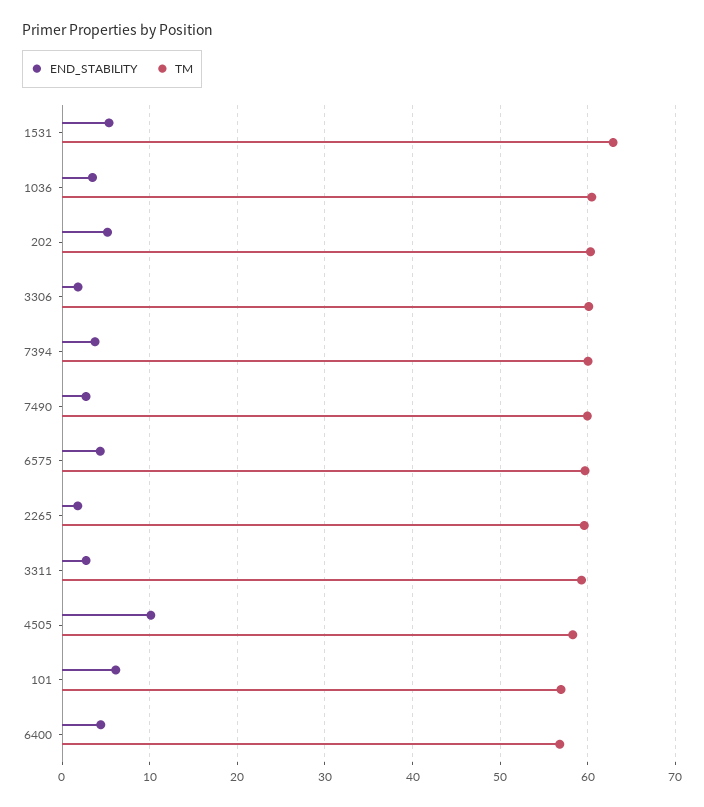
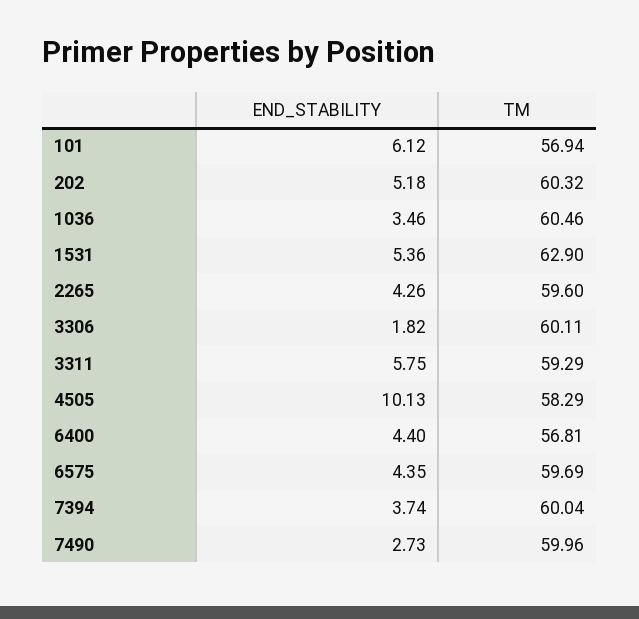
  {
    "END_STABILITY": {
      "1531": 5.36,
      "1036": 3.46,
      "202": 5.18,
      "3306": 1.82,
      "7394": 3.74,
      "7490": 2.73,
      "6575": 4.35,
-     "2265": 2,
+     "2265": 4.26,
-     "3311": 3,
+     "3311": 5.75,
      "4505": 10.13,
      "101": 6.12,
      "6400": 4.4
    },
    "TM": {
      "1531": 62.9,
      "1036": 60.46,
      "202": 60.32,
      "3306": 60.11,
      "7394": 60.04,
      "7490": 59.96,
      "6575": 59.69,
      "2265": 59.6,
      "3311": 59.29,
      "4505": 58.29,
      "101": 56.94,
      "6400": 56.81
    }
  }

